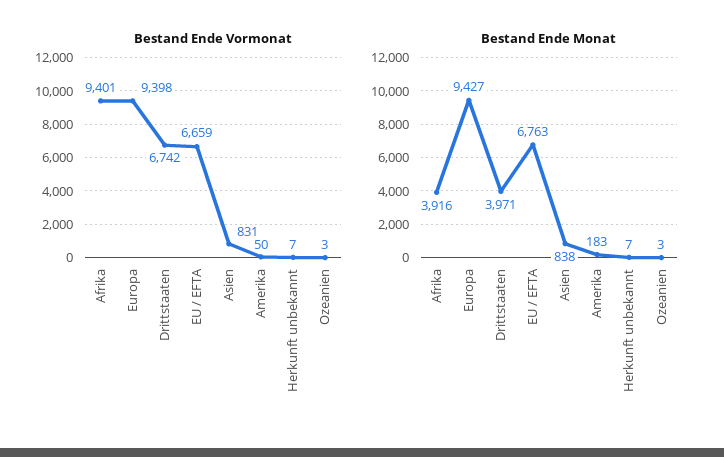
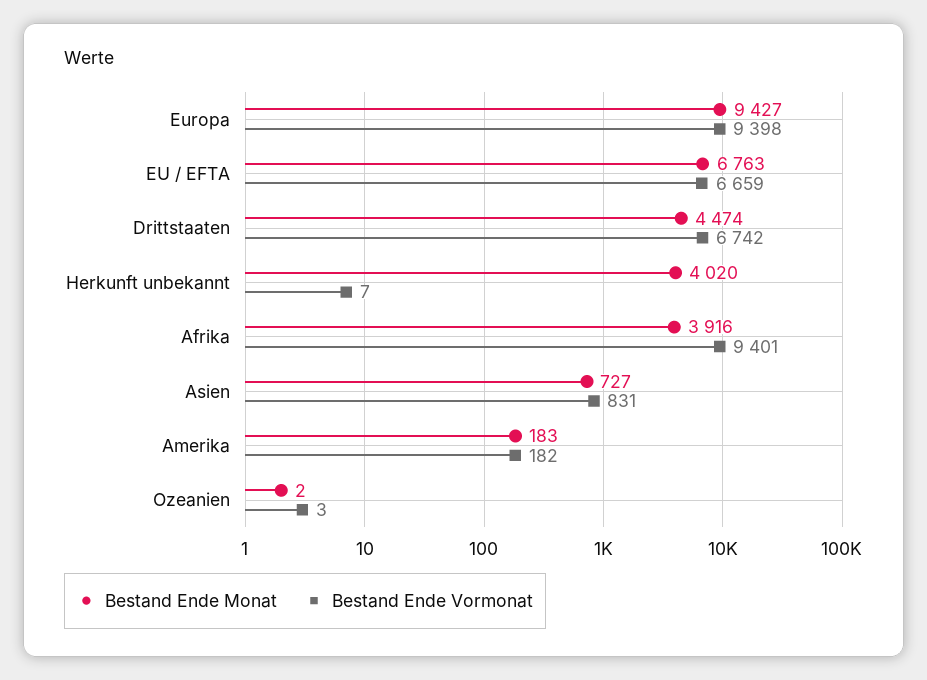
  {
    "Bestand Ende Vormonat": {
      "Afrika": 9401,
      "Europa": 9398,
      "Drittstaaten": 6742,
      "EU / EFTA": 6659,
      "Asien": 831,
-     "Amerika": 50,
+     "Amerika": 182,
      "Herkunft unbekannt": 7,
      "Ozeanien": 3
    },
    "Bestand Ende Monat": {
      "Afrika": 3916,
      "Europa": 9427,
-     "Drittstaaten": 3971,
+     "Drittstaaten": 4474,
      "EU / EFTA": 6763,
-     "Asien": 838,
+     "Asien": 727,
      "Amerika": 183,
-     "Herkunft unbekannt": 7,
+     "Herkunft unbekannt": 4020,
-     "Ozeanien": 3
+     "Ozeanien": 2
    }
  }

